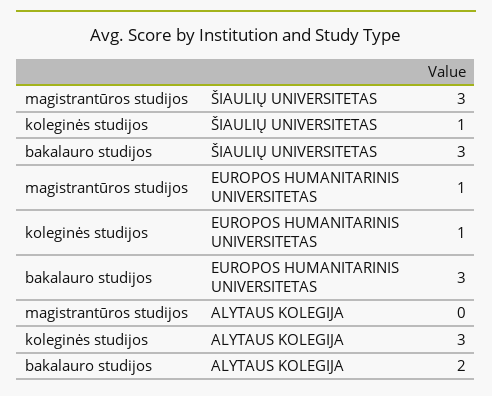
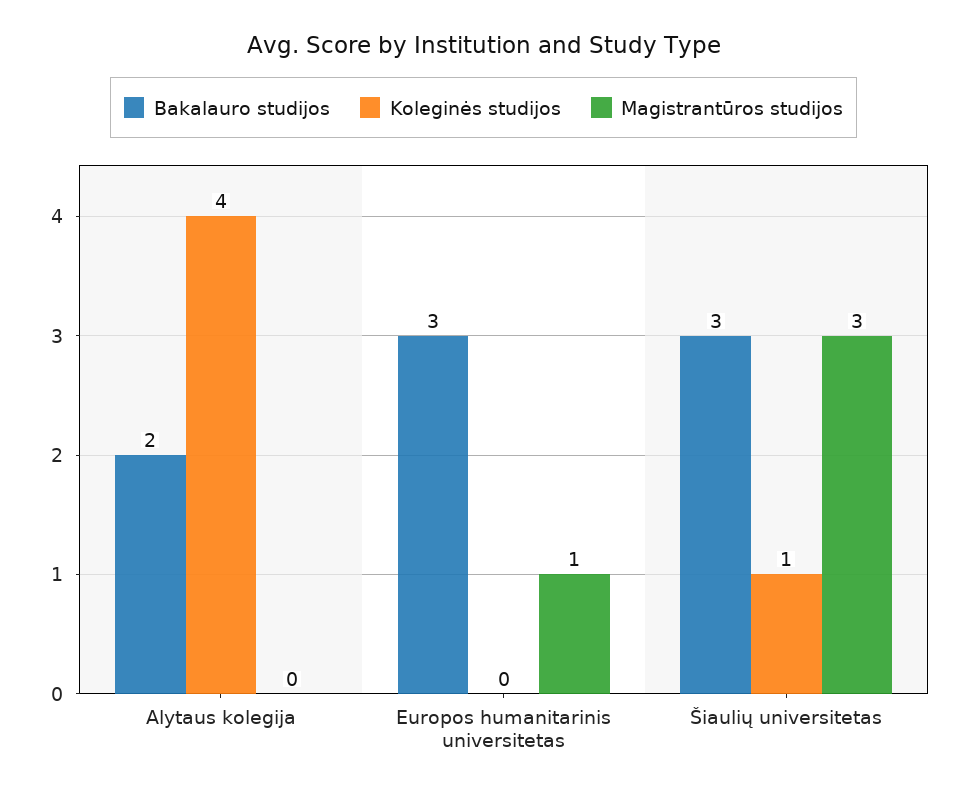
  {
    "magistrantūros studijos": {
      "ŠIAULIŲ UNIVERSITETAS": 3,
      "EUROPOS HUMANITARINIS UNIVERSITETAS": 1,
      "ALYTAUS KOLEGIJA": 0
    },
    "koleginės studijos": {
      "ŠIAULIŲ UNIVERSITETAS": 1,
-     "EUROPOS HUMANITARINIS UNIVERSITETAS": 1,
+     "EUROPOS HUMANITARINIS UNIVERSITETAS": 0,
-     "ALYTAUS KOLEGIJA": 3
+     "ALYTAUS KOLEGIJA": 4
    },
    "bakalauro studijos": {
      "ŠIAULIŲ UNIVERSITETAS": 3,
      "EUROPOS HUMANITARINIS UNIVERSITETAS": 3,
      "ALYTAUS KOLEGIJA": 2
    }
  }

